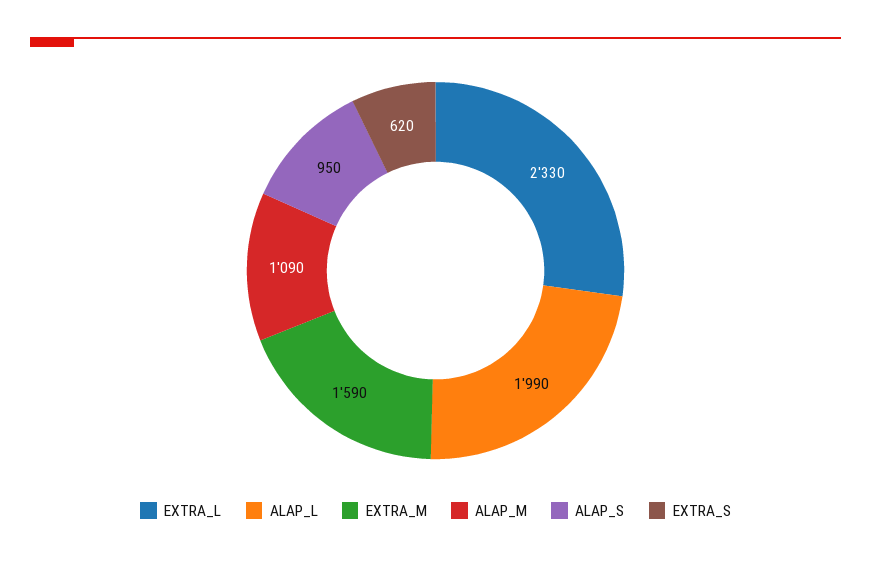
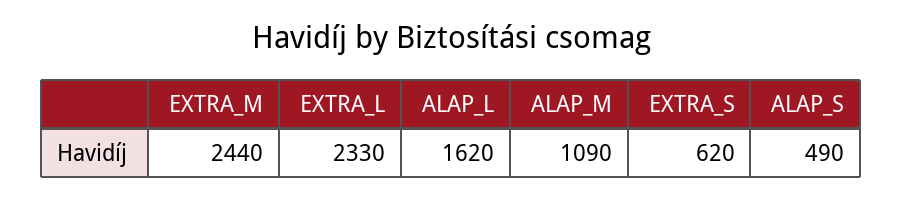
  {
    "EXTRA_L": 2330,
-   "ALAP_L": 1990,
+   "ALAP_L": 1620,
-   "EXTRA_M": 1590,
+   "EXTRA_M": 2440,
    "ALAP_M": 1090,
-   "ALAP_S": 950,
+   "ALAP_S": 490,
    "EXTRA_S": 620
  }

